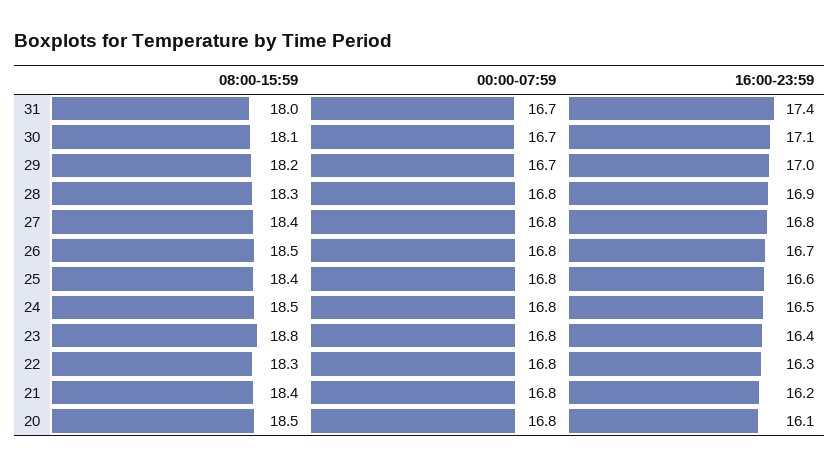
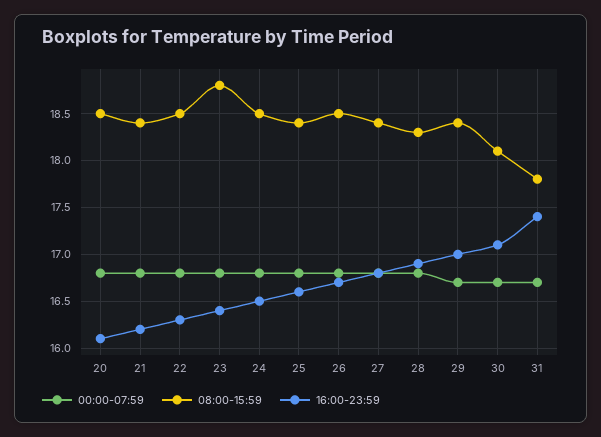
  {
    "08:00-15:59": {
-     "31": 18,
+     "31": 17.8,
      "30": 18.1,
-     "29": 18.2,
+     "29": 18.4,
      "28": 18.3,
      "27": 18.4,
      "26": 18.5,
      "25": 18.4,
      "24": 18.5,
      "23": 18.8,
-     "22": 18.3,
+     "22": 18.5,
      "21": 18.4,
      "20": 18.5
    },
    "00:00-07:59": {
      "31": 16.7,
      "30": 16.7,
      "29": 16.7,
      "28": 16.8,
      "27": 16.8,
      "26": 16.8,
      "25": 16.8,
      "24": 16.8,
      "23": 16.8,
      "22": 16.8,
      "21": 16.8,
      "20": 16.8
    },
    "16:00-23:59": {
      "31": 17.4,
      "30": 17.1,
      "29": 17,
      "28": 16.9,
      "27": 16.8,
      "26": 16.7,
      "25": 16.6,
      "24": 16.5,
      "23": 16.4,
      "22": 16.3,
      "21": 16.2,
      "20": 16.1
    }
  }

